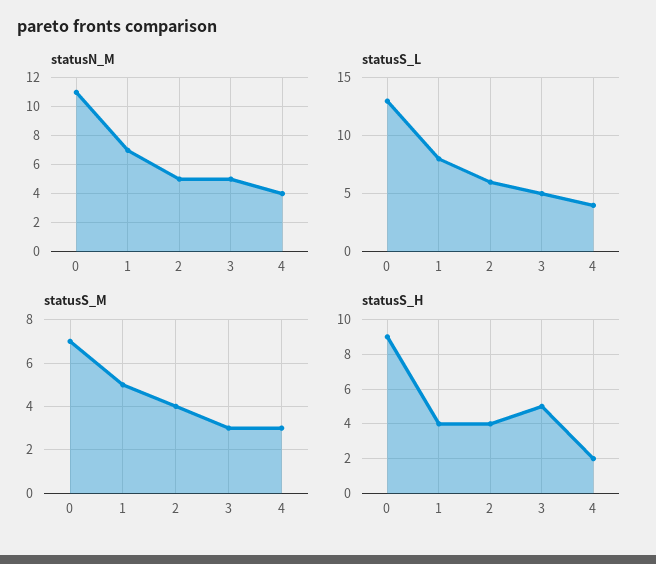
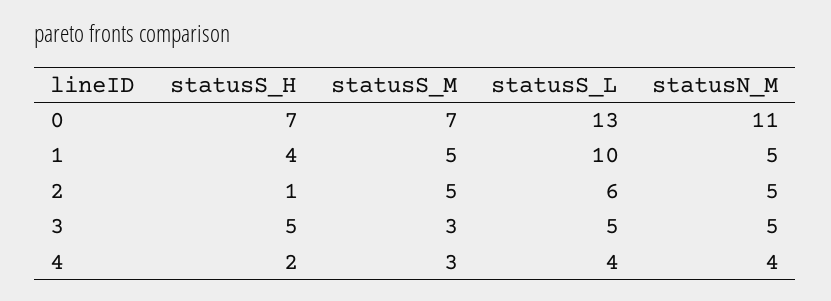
  {
    "statusN_M": {
      "0": 11,
-     "1": 7,
+     "1": 5,
      "2": 5,
      "3": 5,
      "4": 4
    },
    "statusS_L": {
      "0": 13,
-     "1": 8,
+     "1": 10,
      "2": 6,
      "3": 5,
      "4": 4
    },
    "statusS_M": {
      "0": 7,
      "1": 5,
-     "2": 4,
+     "2": 5,
      "3": 3,
      "4": 3
    },
    "statusS_H": {
-     "0": 9,
+     "0": 7,
      "1": 4,
-     "2": 4,
+     "2": 1,
      "3": 5,
      "4": 2
    }
  }

